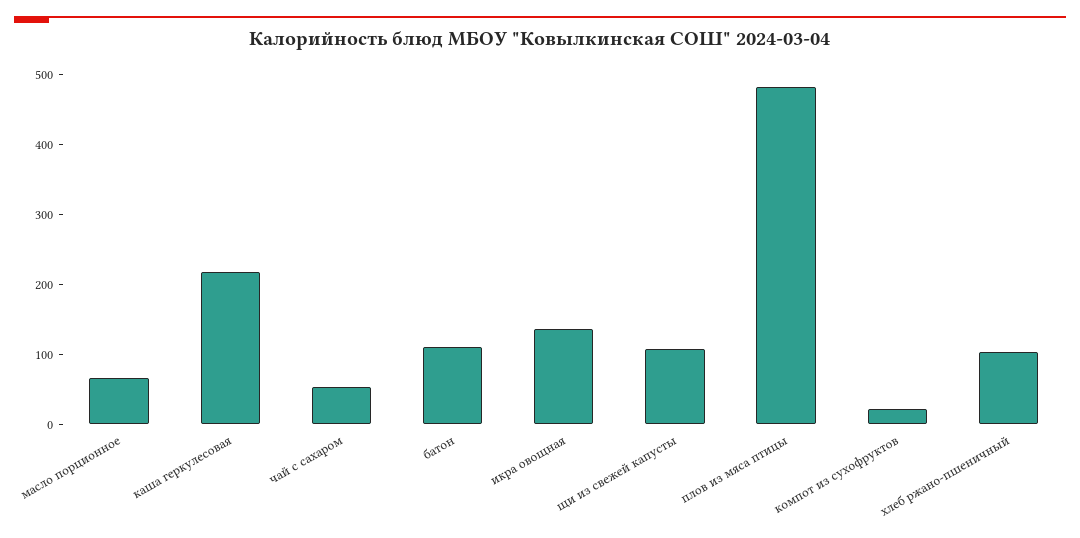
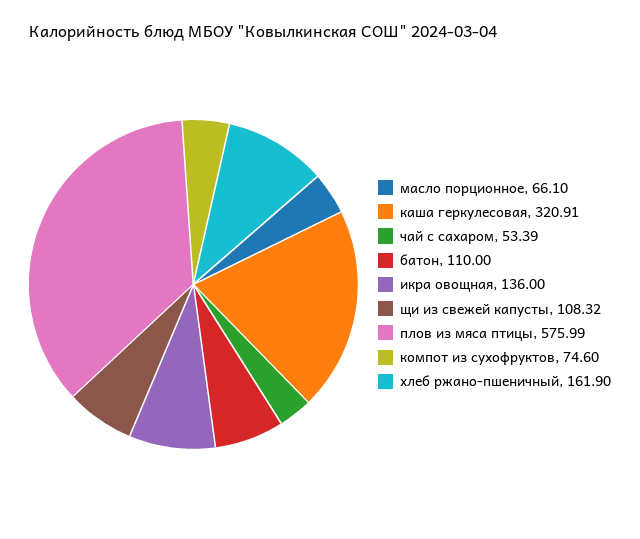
  {
    "масло порционное": 66.1,
-   "каша геркулесовая": 220,
+   "каша геркулесовая": 320.91,
    "чай с сахаром": 53.39,
    "батон": 110,
    "икра овощная": 136,
    "щи из свежей капусты": 108.32,
-   "плов из мяса птицы": 480,
+   "плов из мяса птицы": 575.99,
-   "компот из сухофруктов": 20,
+   "компот из сухофруктов": 74.6,
-   "хлеб ржано-пшеничный": 100
+   "хлеб ржано-пшеничный": 161.9
  }

